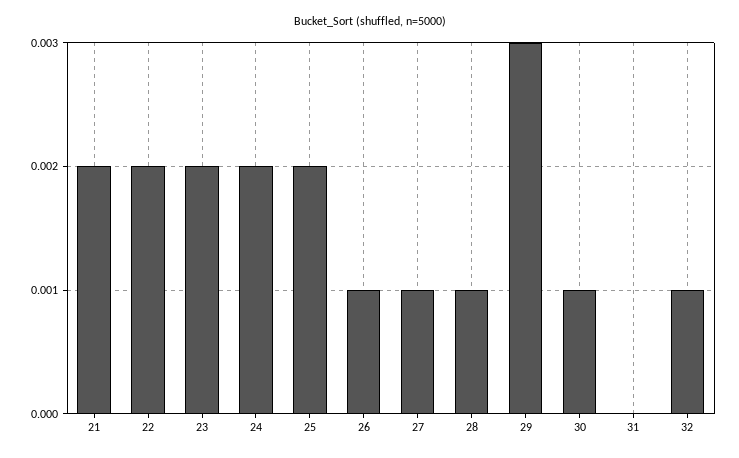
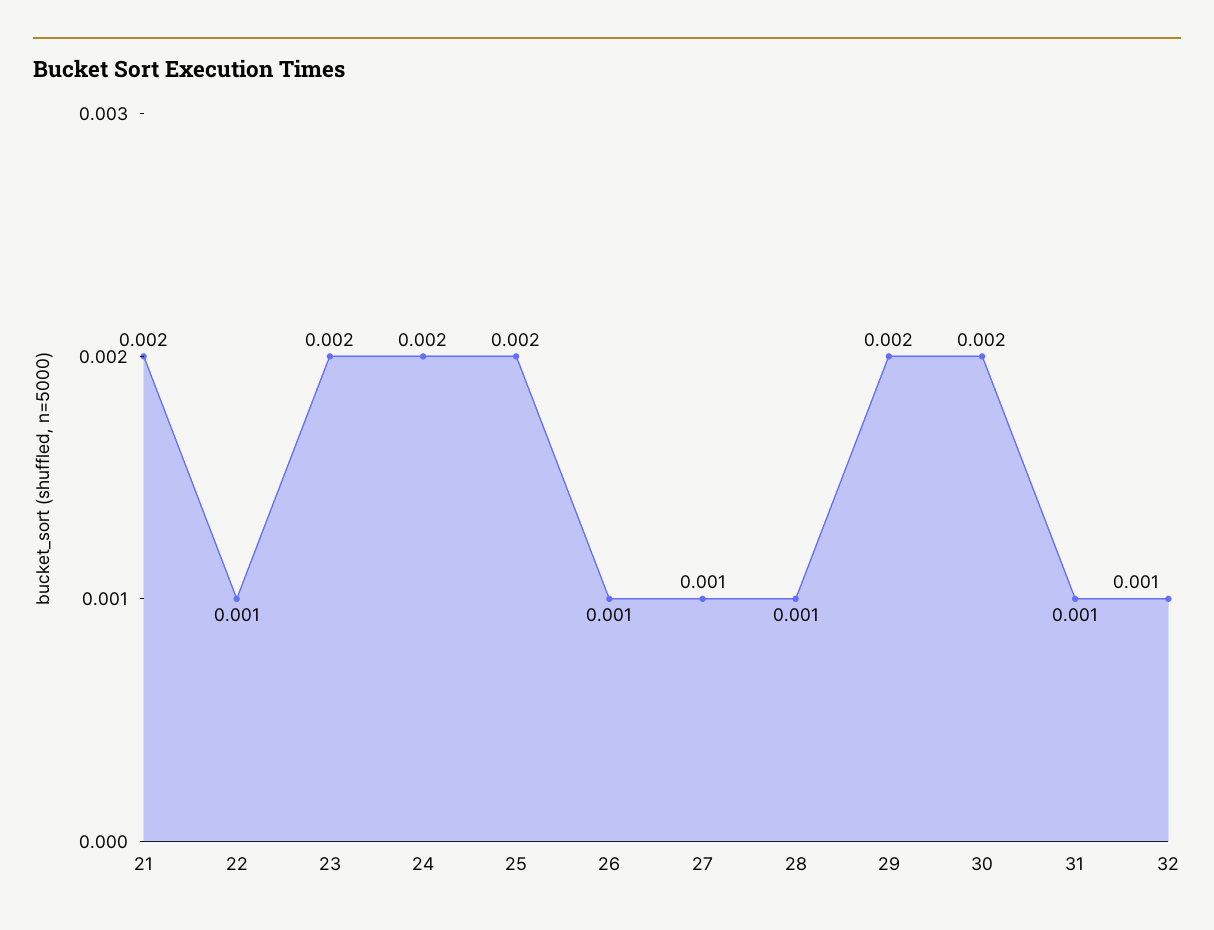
  {
    "21": 0.002,
-   "22": 0.002,
+   "22": 0.001,
    "23": 0.002,
    "24": 0.002,
    "25": 0.002,
    "26": 0.001,
    "27": 0.001,
    "28": 0.001,
-   "29": 0.003,
+   "29": 0.002,
-   "30": 0.001,
+   "30": 0.002,
-   "31": 0,
+   "31": 0.001,
    "32": 0.001
  }

